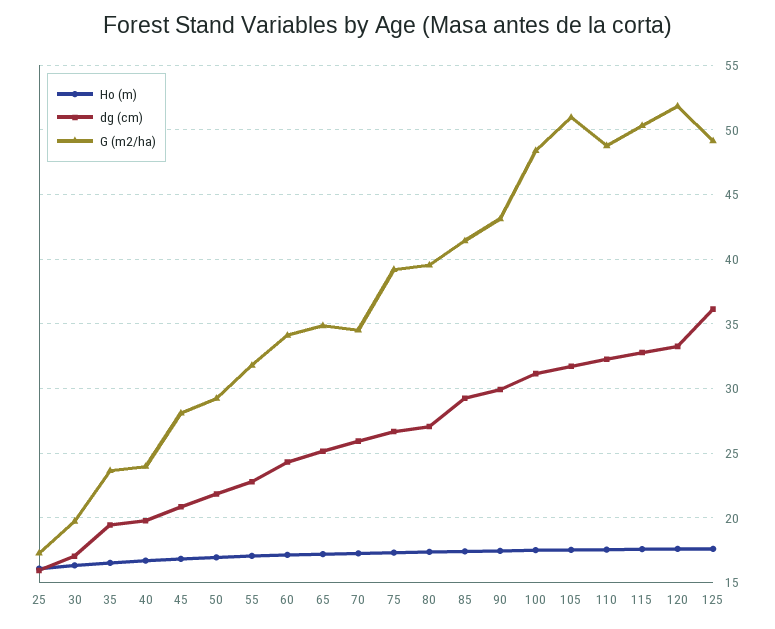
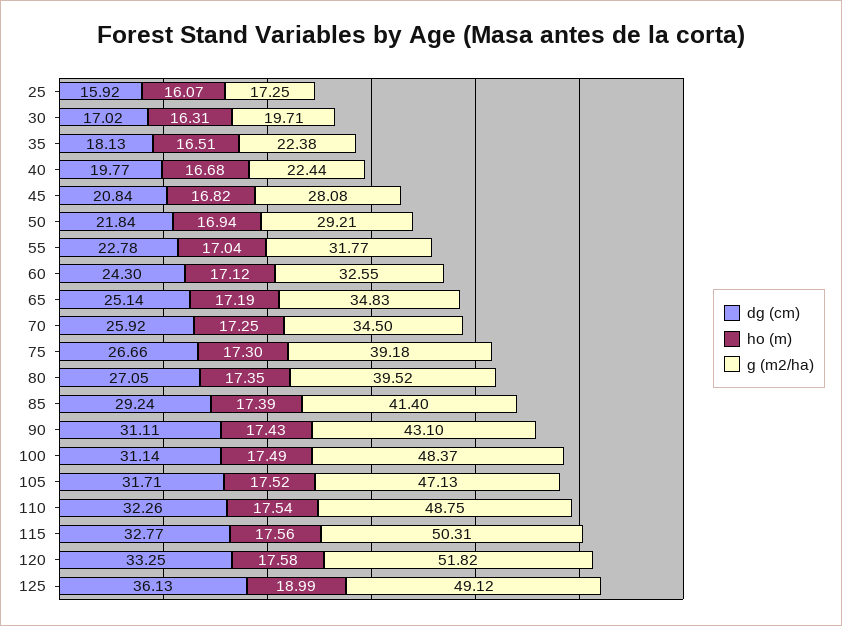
  {
    "Ho (m)": {
      "25": 16.07,
      "30": 16.31,
      "35": 16.51,
      "40": 16.68,
      "45": 16.82,
      "50": 16.94,
      "55": 17.04,
      "60": 17.12,
      "65": 17.19,
      "70": 17.25,
      "75": 17.3,
      "80": 17.35,
      "85": 17.39,
      "90": 17.43,
      "100": 17.49,
      "105": 17.52,
      "110": 17.54,
      "115": 17.56,
      "120": 17.58,
-     "125": 17.5
+     "125": 18.99
    },
    "dg (cm)": {
      "25": 15.92,
      "30": 17.02,
-     "35": 19.5,
+     "35": 18.13,
      "40": 19.77,
      "45": 20.84,
      "50": 21.84,
      "55": 22.78,
      "60": 24.3,
      "65": 25.14,
      "70": 25.92,
      "75": 26.66,
      "80": 27.05,
      "85": 29.24,
-     "90": 30,
+     "90": 31.11,
      "100": 31.14,
      "105": 31.71,
      "110": 32.26,
      "115": 32.77,
      "120": 33.25,
      "125": 36.13
    },
    "G (m2/ha)": {
      "25": 17.25,
      "30": 19.71,
-     "35": 23.5,
+     "35": 22.38,
-     "40": 24,
+     "40": 22.44,
      "45": 28.08,
      "50": 29.21,
      "55": 31.77,
-     "60": 34,
+     "60": 32.55,
      "65": 34.83,
      "70": 34.5,
      "75": 39.18,
      "80": 39.52,
      "85": 41.4,
      "90": 43.1,
      "100": 48.37,
-     "105": 51,
+     "105": 47.13,
      "110": 48.75,
      "115": 50.31,
      "120": 51.82,
      "125": 49.12
    }
  }

